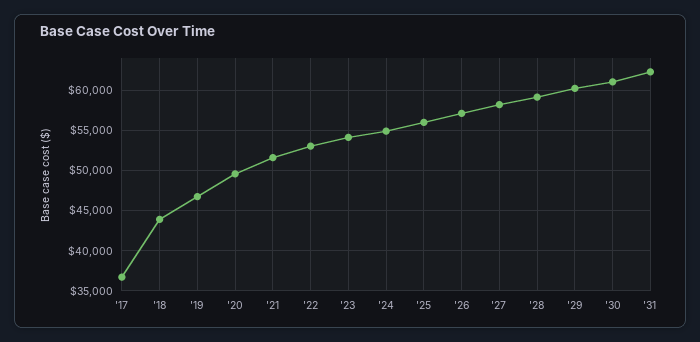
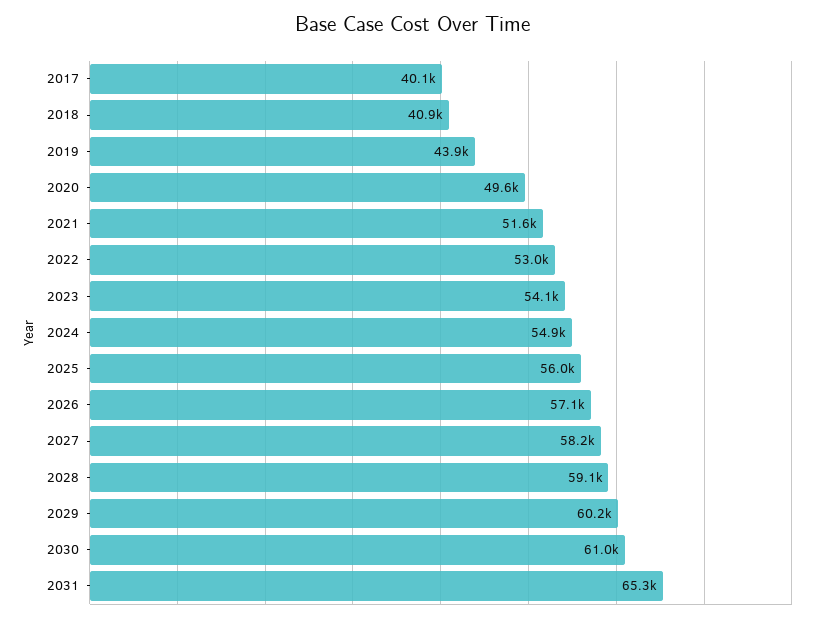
  {
-   "'17": 37000,
+   "'17": 40100,
-   "'18": 44000,
+   "'18": 40900,
-   "'19": 47000,
+   "'19": 43900,
    "'20": 49600,
    "'21": 51600,
    "'22": 53000,
    "'23": 54100,
    "'24": 54900,
    "'25": 56000,
    "'26": 57100,
    "'27": 58200,
    "'28": 59100,
    "'29": 60200,
    "'30": 61000,
-   "'31": 62000
+   "'31": 65300
  }

